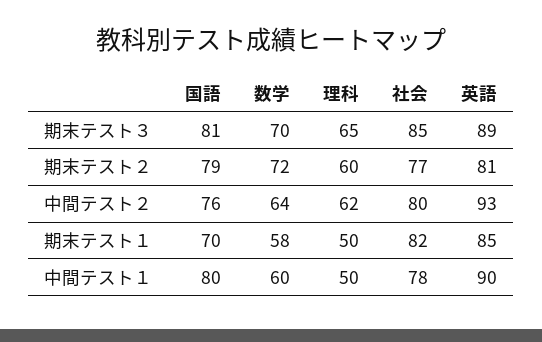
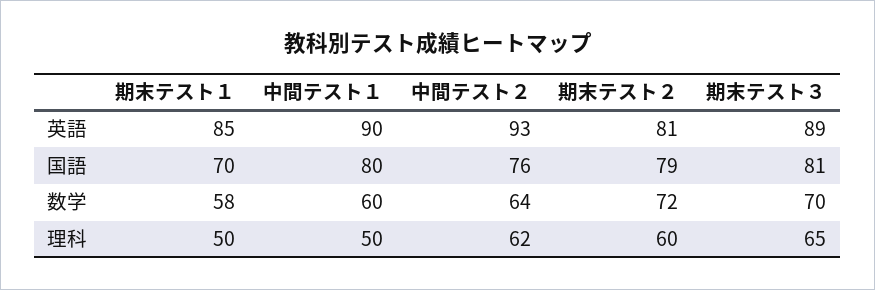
  {
    "国語": {
      "期末テスト３": 81,
      "期末テスト２": 79,
      "中間テスト２": 76,
      "期末テスト１": 70,
      "中間テスト１": 80
    },
    "数学": {
      "期末テスト３": 70,
      "期末テスト２": 72,
      "中間テスト２": 64,
      "期末テスト１": 58,
      "中間テスト１": 60
    },
    "理科": {
      "期末テスト３": 65,
      "期末テスト２": 60,
      "中間テスト２": 62,
      "期末テスト１": 50,
      "中間テスト１": 50
    },
-   "社会": {
-     "期末テスト３": 85,
-     "期末テスト２": 77,
-     "中間テスト２": 80,
-     "期末テスト１": 82,
-     "中間テスト１": 78
-   },
    "英語": {
      "期末テスト３": 89,
      "期末テスト２": 81,
      "中間テスト２": 93,
      "期末テスト１": 85,
      "中間テスト１": 90
    }
  }

